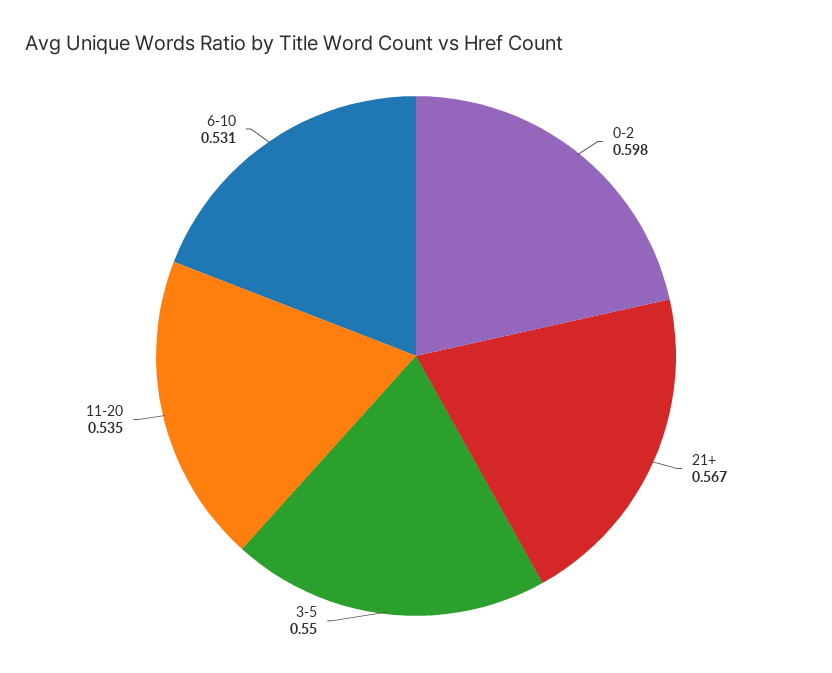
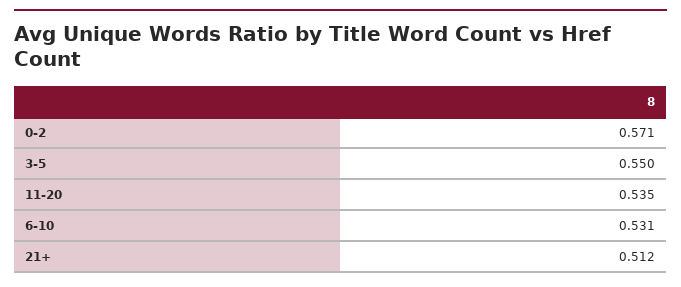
  {
-   "0-2": 0.598,
+   "0-2": 0.571,
-   "21+": 0.567,
+   "21+": 0.512,
    "3-5": 0.55,
    "11-20": 0.535,
    "6-10": 0.531
  }

